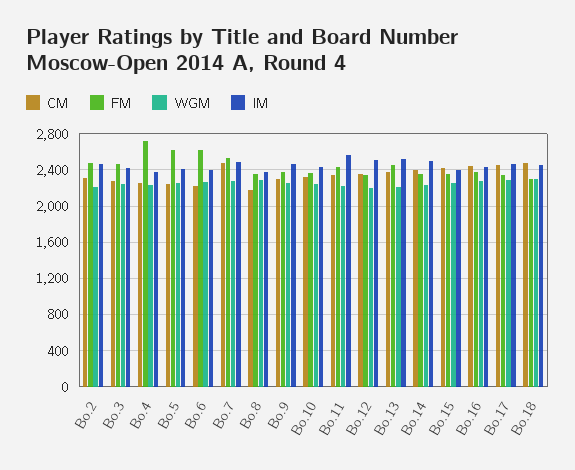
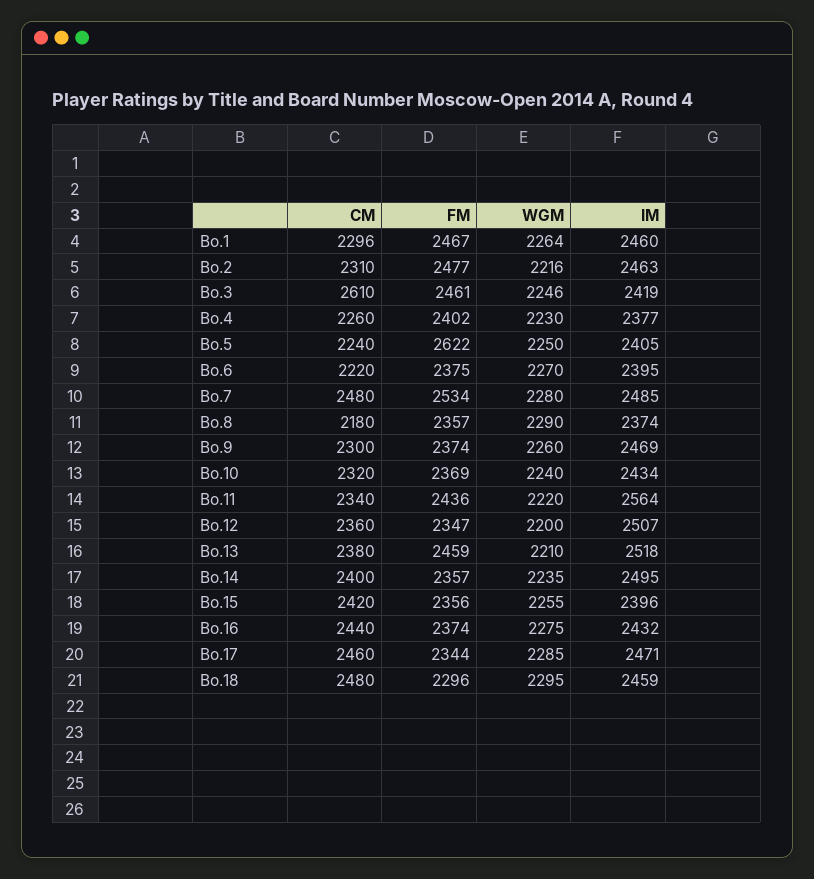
  {
    "CM": {
      "Bo.2": 2310,
-     "Bo.3": 2300,
+     "Bo.3": 2610,
      "Bo.4": 2260,
      "Bo.5": 2240,
      "Bo.6": 2220,
      "Bo.7": 2480,
      "Bo.8": 2180,
      "Bo.9": 2300,
      "Bo.10": 2320,
      "Bo.11": 2340,
      "Bo.12": 2360,
      "Bo.13": 2380,
      "Bo.14": 2400,
      "Bo.15": 2420,
      "Bo.16": 2440,
      "Bo.17": 2460,
-     "Bo.18": 2480
+     "Bo.18": 2480,
+     "Bo.1": 2296
    },
    "FM": {
      "Bo.2": 2477,
      "Bo.3": 2461,
-     "Bo.4": 2700,
+     "Bo.4": 2402,
      "Bo.5": 2622,
-     "Bo.6": 2600,
+     "Bo.6": 2375,
      "Bo.7": 2534,
      "Bo.8": 2357,
      "Bo.9": 2374,
      "Bo.10": 2369,
      "Bo.11": 2436,
      "Bo.12": 2347,
      "Bo.13": 2459,
      "Bo.14": 2357,
      "Bo.15": 2356,
      "Bo.16": 2374,
      "Bo.17": 2344,
-     "Bo.18": 2296
+     "Bo.18": 2296,
+     "Bo.1": 2467
    },
    "WGM": {
      "Bo.2": 2216,
      "Bo.3": 2246,
      "Bo.4": 2230,
      "Bo.5": 2250,
      "Bo.6": 2270,
      "Bo.7": 2280,
      "Bo.8": 2290,
      "Bo.9": 2260,
      "Bo.10": 2240,
      "Bo.11": 2220,
      "Bo.12": 2200,
      "Bo.13": 2210,
      "Bo.14": 2235,
      "Bo.15": 2255,
      "Bo.16": 2275,
      "Bo.17": 2285,
-     "Bo.18": 2295
+     "Bo.18": 2295,
+     "Bo.1": 2264
    },
    "IM": {
      "Bo.2": 2463,
      "Bo.3": 2419,
      "Bo.4": 2377,
      "Bo.5": 2405,
      "Bo.6": 2395,
      "Bo.7": 2485,
      "Bo.8": 2374,
      "Bo.9": 2469,
      "Bo.10": 2434,
      "Bo.11": 2564,
      "Bo.12": 2507,
      "Bo.13": 2518,
      "Bo.14": 2495,
      "Bo.15": 2396,
      "Bo.16": 2432,
      "Bo.17": 2471,
-     "Bo.18": 2459
+     "Bo.18": 2459,
+     "Bo.1": 2460
    }
  }

